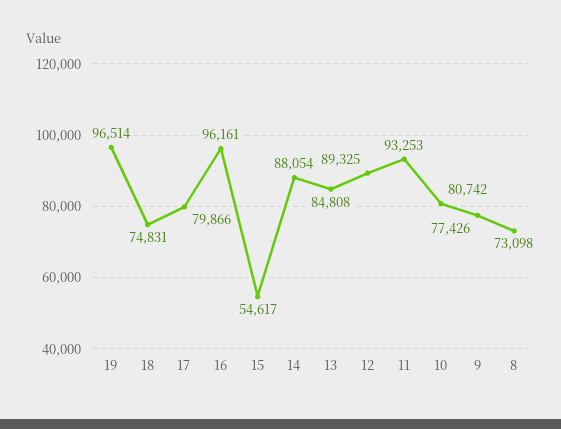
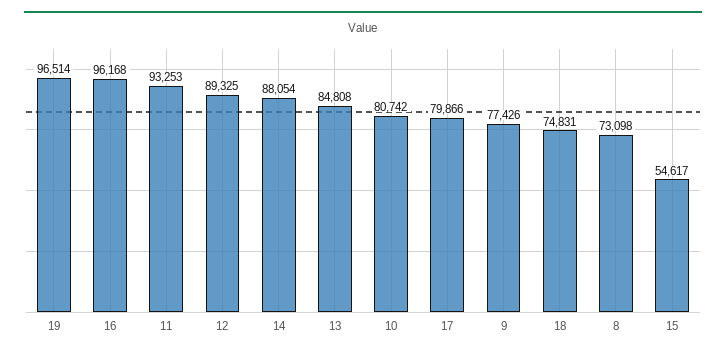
  {
    "19": 96514,
    "18": 74831,
    "17": 79866,
-   "16": 96161,
+   "16": 96168,
    "15": 54617,
    "14": 88054,
    "13": 84808,
    "12": 89325,
    "11": 93253,
    "10": 80742,
    "9": 77426,
    "8": 73098
  }

